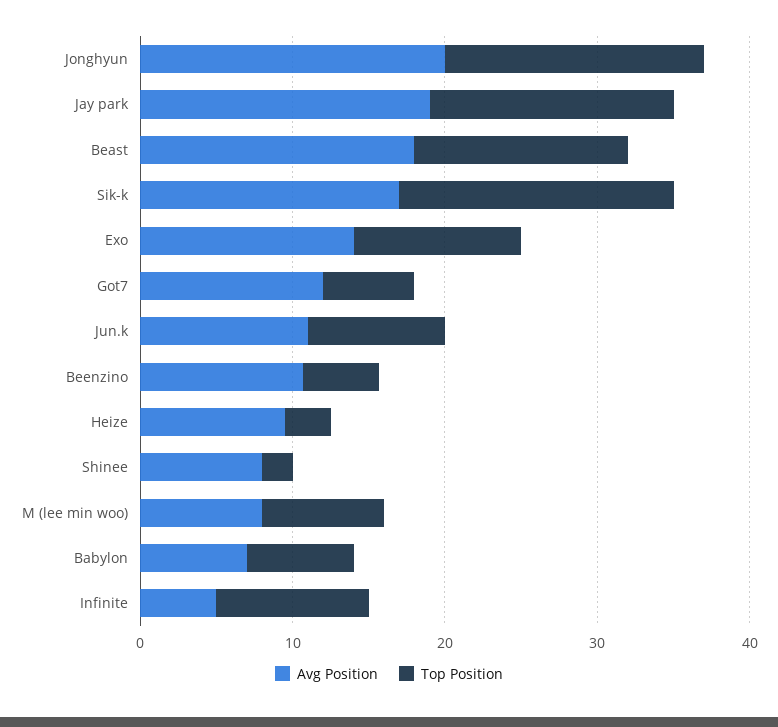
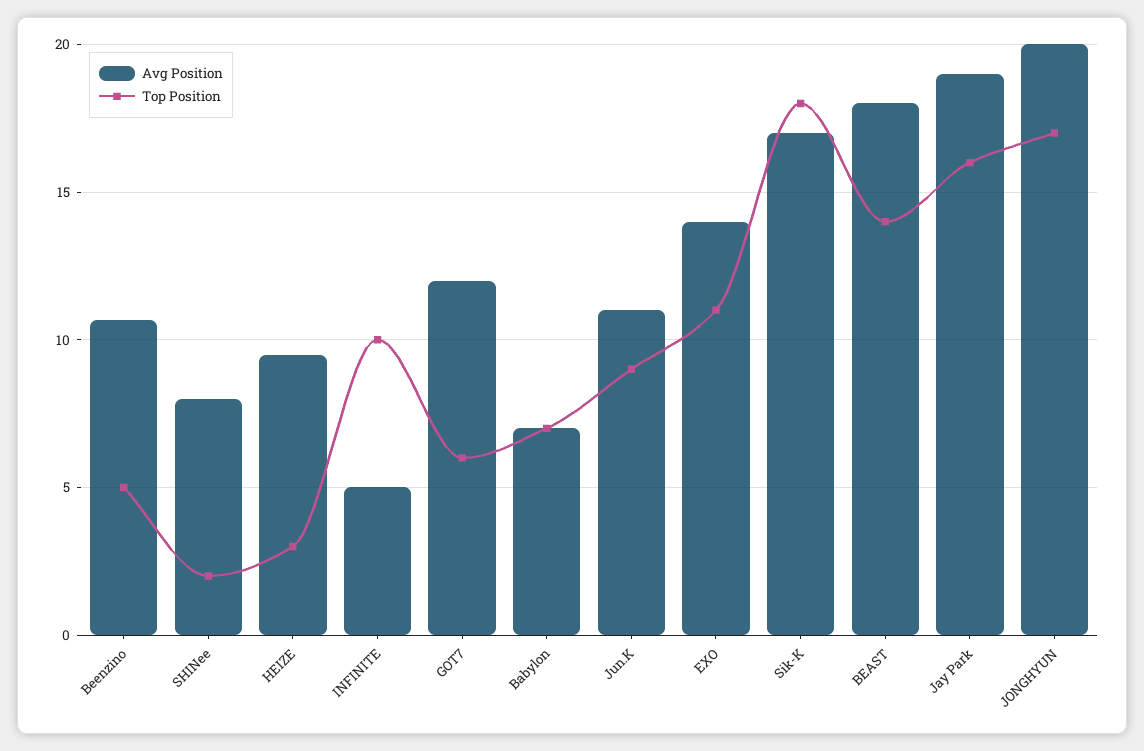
  {
    "Avg Position": {
      "Jonghyun": 20,
      "Jay park": 19,
      "Beast": 18,
      "Sik-k": 17,
      "Exo": 14,
      "Got7": 12,
      "Jun.k": 11,
      "Beenzino": 10.5,
      "Heize": 9.5,
      "Shinee": 8,
-     "M (lee min woo)": 8,
      "Babylon": 7,
      "Infinite": 5
    },
    "Top Position": {
      "Jonghyun": 17,
      "Jay park": 16,
      "Beast": 14,
      "Sik-k": 18,
      "Exo": 11,
      "Got7": 6,
      "Jun.k": 9,
      "Beenzino": 5,
      "Heize": 3,
      "Shinee": 2,
-     "M (lee min woo)": 8,
      "Babylon": 7,
      "Infinite": 10
    }
  }

